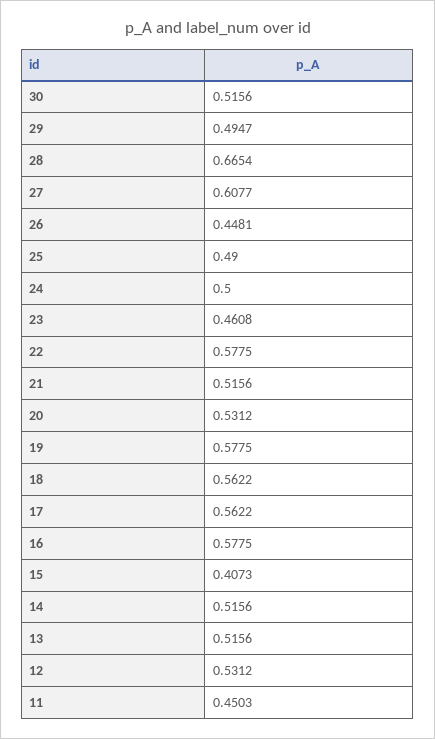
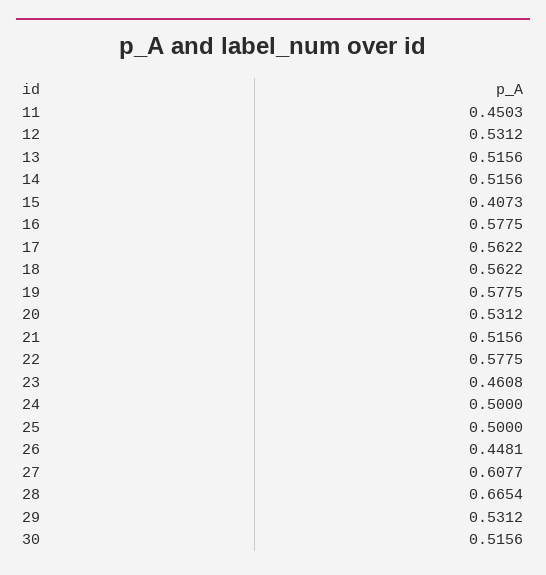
  {
    "30": 0.5156,
-   "29": 0.4947,
+   "29": 0.5312,
    "28": 0.6654,
    "27": 0.6077,
    "26": 0.4481,
-   "25": 0.49,
+   "25": 0.5,
    "24": 0.5,
    "23": 0.4608,
    "22": 0.5775,
    "21": 0.5156,
    "20": 0.5312,
    "19": 0.5775,
    "18": 0.5622,
    "17": 0.5622,
    "16": 0.5775,
    "15": 0.4073,
    "14": 0.5156,
    "13": 0.5156,
    "12": 0.5312,
    "11": 0.4503
  }

